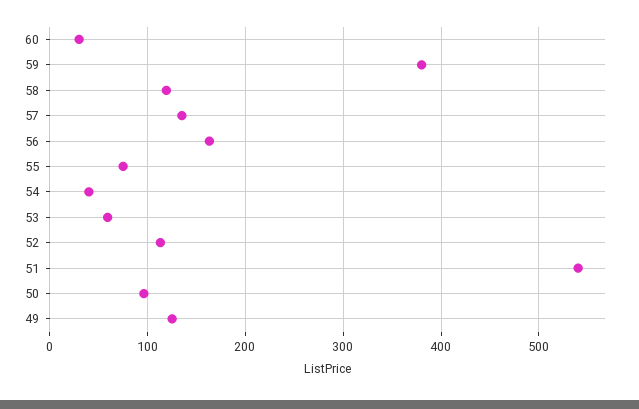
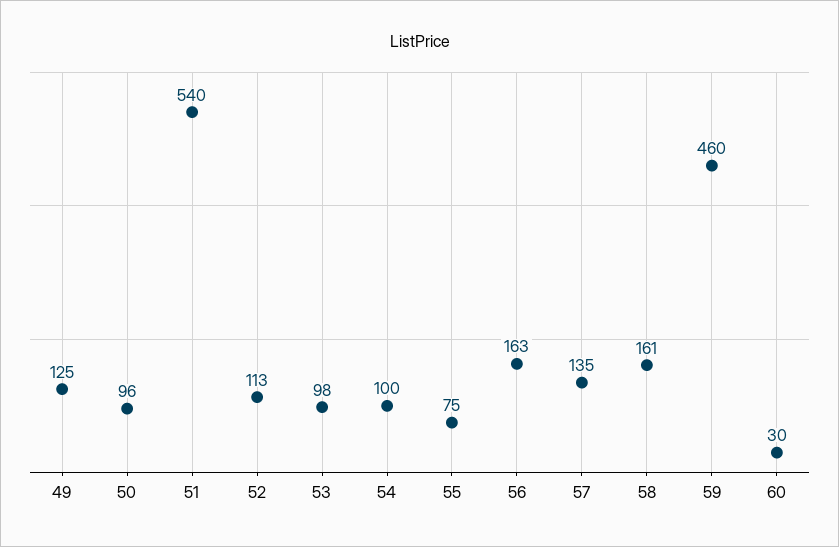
  {
    "60": 30,
-   "59": 380,
+   "59": 460,
-   "58": 120,
+   "58": 161,
    "57": 135,
    "56": 163,
    "55": 75,
-   "54": 40,
+   "54": 100,
-   "53": 60,
+   "53": 98,
    "52": 113,
    "51": 540,
    "50": 96,
    "49": 125
  }

